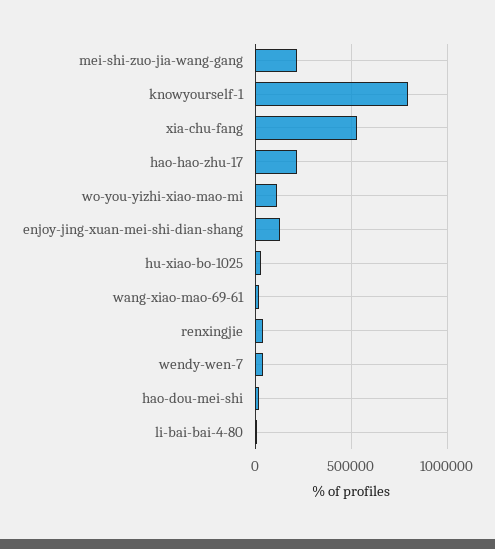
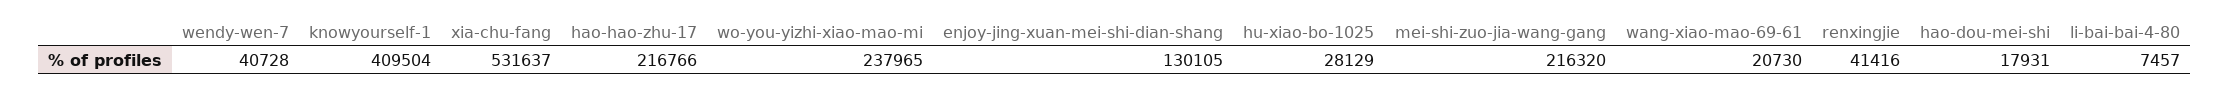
  {
    "mei-shi-zuo-jia-wang-gang": 216320,
-   "knowyourself-1": 800000,
+   "knowyourself-1": 409504,
    "xia-chu-fang": 531637,
    "hao-hao-zhu-17": 216766,
-   "wo-you-yizhi-xiao-mao-mi": 100000,
+   "wo-you-yizhi-xiao-mao-mi": 237965,
    "enjoy-jing-xuan-mei-shi-dian-shang": 130105,
    "hu-xiao-bo-1025": 28129,
    "wang-xiao-mao-69-61": 20730,
    "renxingjie": 41416,
    "wendy-wen-7": 40728,
    "hao-dou-mei-shi": 17931,
    "li-bai-bai-4-80": 7457
  }

